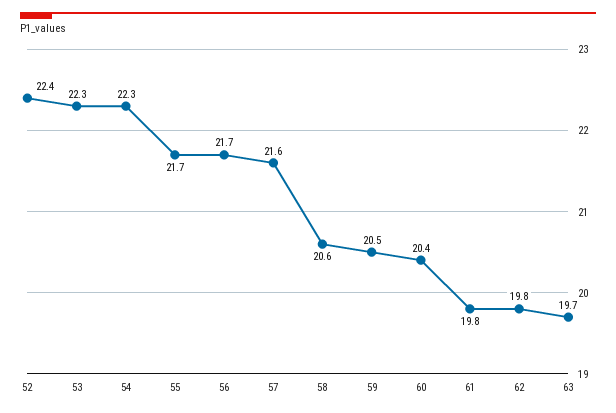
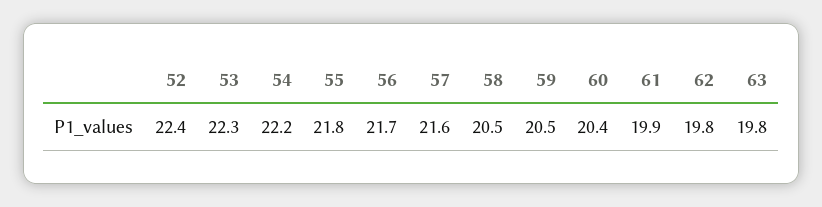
  {
    "52": 22.4,
    "53": 22.3,
-   "54": 22.3,
+   "54": 22.2,
-   "55": 21.7,
+   "55": 21.8,
    "56": 21.7,
    "57": 21.6,
-   "58": 20.6,
+   "58": 20.5,
    "59": 20.5,
    "60": 20.4,
-   "61": 19.8,
+   "61": 19.9,
    "62": 19.8,
-   "63": 19.7
+   "63": 19.8
  }

